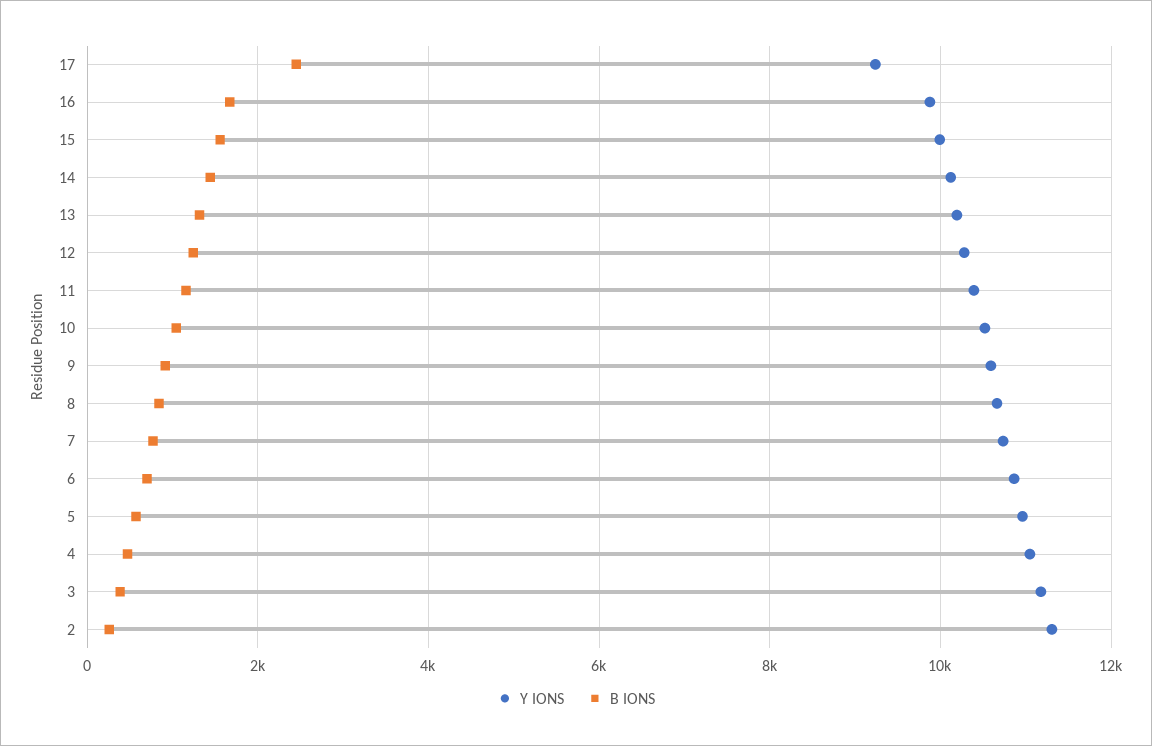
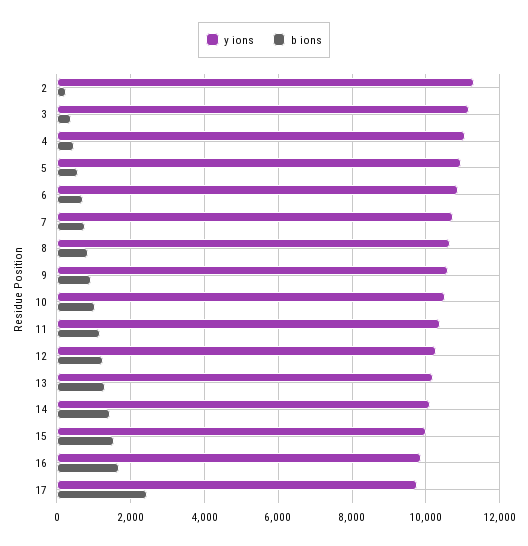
  {
    "Y IONS": {
-     "17": 9200,
+     "17": 9800,
      "16": 9800,
      "15": 10000,
      "14": 10200,
      "13": 10200,
      "12": 10200,
      "11": 10400,
      "10": 10600,
      "9": 10600,
      "8": 10600,
      "7": 10800,
      "6": 10800,
      "5": 11000,
      "4": 11000,
      "3": 11200,
      "2": 11400
    },
    "B IONS": {
      "17": 2400,
      "16": 1600,
      "15": 1600,
      "14": 1400,
      "13": 1400,
      "12": 1200,
      "11": 1200,
      "10": 1000,
      "9": 1000,
      "8": 800,
      "7": 800,
      "6": 800,
      "5": 600,
      "4": 400,
      "3": 400,
      "2": 200
    }
  }

